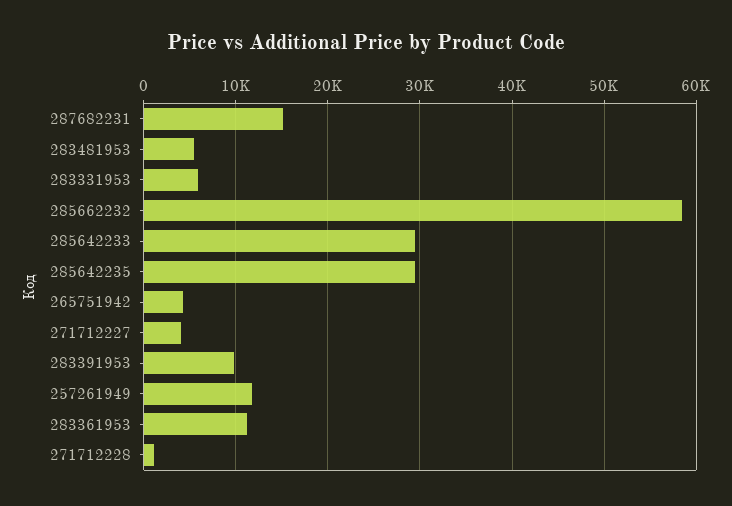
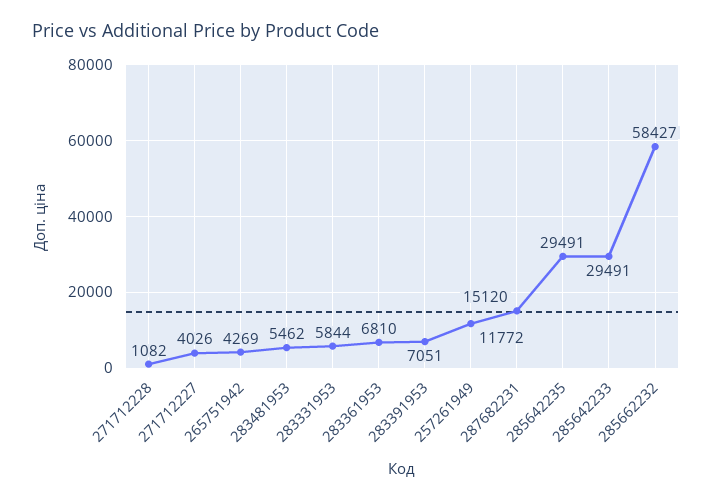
  {
    "287682231": 15120,
    "283481953": 5462,
    "283331953": 5844,
    "285662232": 58427,
    "285642233": 29491,
    "285642235": 29491,
    "265751942": 4269,
    "271712227": 4026,
-   "283391953": 10000,
+   "283391953": 7051,
    "257261949": 11772,
-   "283361953": 11000,
+   "283361953": 6810,
    "271712228": 1082
  }

